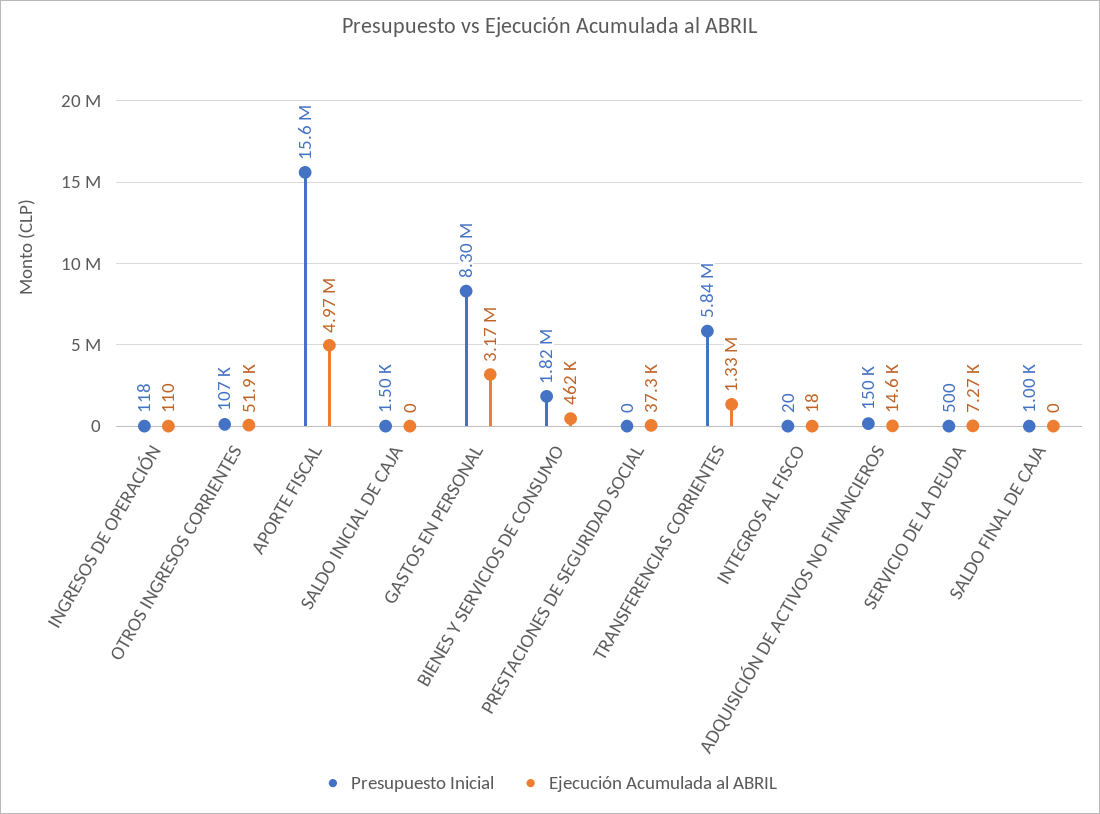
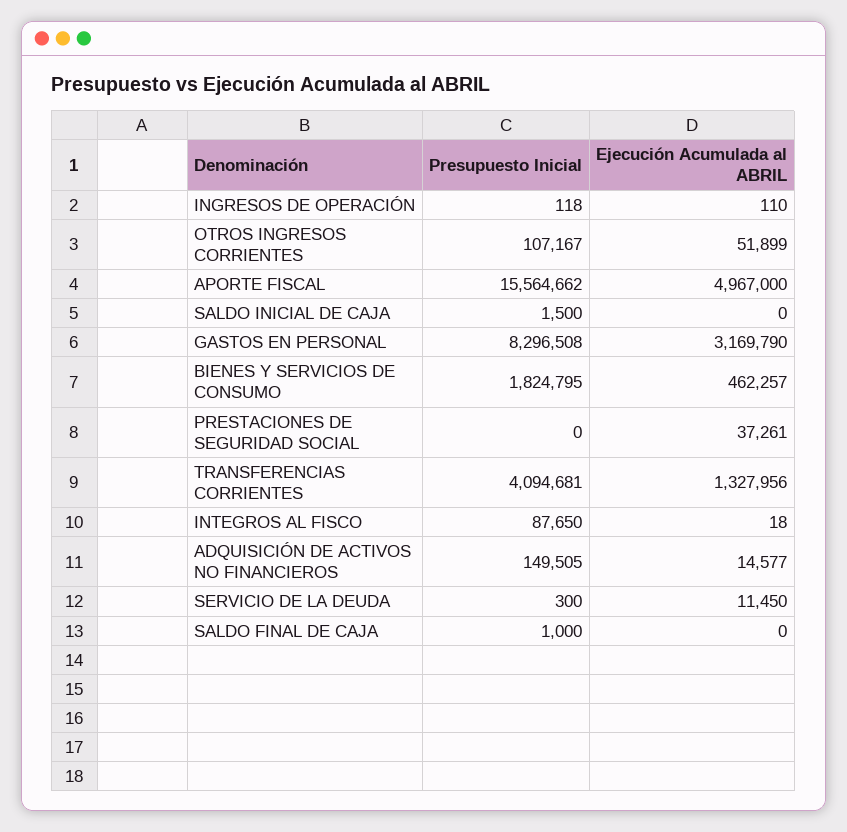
  {
    "Presupuesto Inicial": {
      "INGRESOS DE OPERACIÓN": 118,
      "OTROS INGRESOS CORRIENTES": 107167,
      "APORTE FISCAL": 15564662,
      "SALDO INICIAL DE CAJA": 1500,
      "GASTOS EN PERSONAL": 8296508,
      "BIENES Y SERVICIOS DE CONSUMO": 1824795,
      "PRESTACIONES DE SEGURIDAD SOCIAL": 0,
-     "TRANSFERENCIAS CORRIENTES": 5840000,
+     "TRANSFERENCIAS CORRIENTES": 4094681,
-     "INTEGROS AL FISCO": 20,
+     "INTEGROS AL FISCO": 87650,
      "ADQUISICIÓN DE ACTIVOS NO FINANCIEROS": 149505,
-     "SERVICIO DE LA DEUDA": 500,
+     "SERVICIO DE LA DEUDA": 300,
      "SALDO FINAL DE CAJA": 1000
    },
    "Ejecución Acumulada al ABRIL": {
      "INGRESOS DE OPERACIÓN": 110,
      "OTROS INGRESOS CORRIENTES": 51899,
      "APORTE FISCAL": 4967000,
      "SALDO INICIAL DE CAJA": 0,
      "GASTOS EN PERSONAL": 3169790,
      "BIENES Y SERVICIOS DE CONSUMO": 462257,
      "PRESTACIONES DE SEGURIDAD SOCIAL": 37261,
      "TRANSFERENCIAS CORRIENTES": 1327956,
      "INTEGROS AL FISCO": 18,
      "ADQUISICIÓN DE ACTIVOS NO FINANCIEROS": 14577,
-     "SERVICIO DE LA DEUDA": 7270,
+     "SERVICIO DE LA DEUDA": 11450,
      "SALDO FINAL DE CAJA": 0
    }
  }

